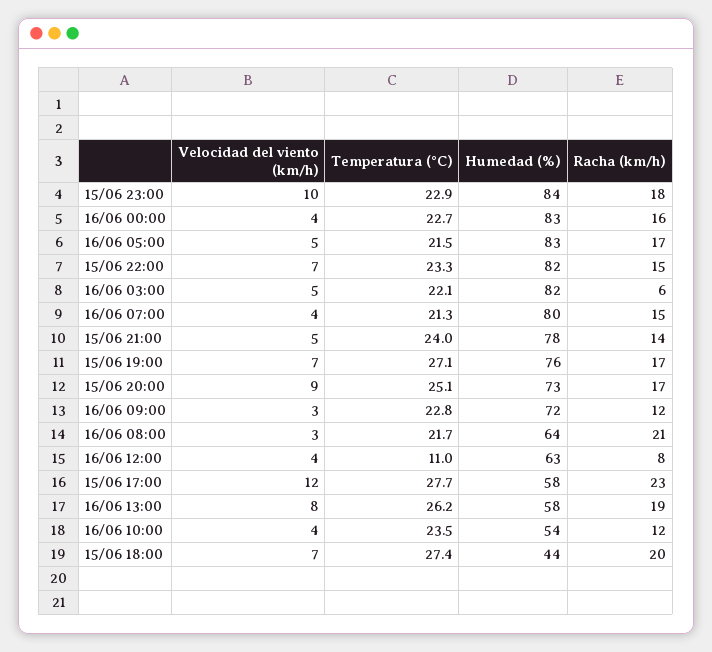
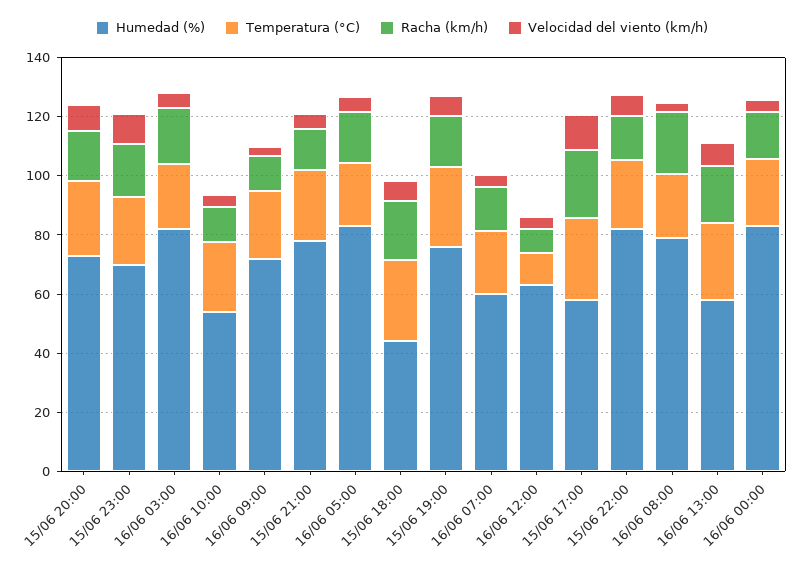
  {
    "Velocidad del viento (km/h)": {
      "15/06 23:00": 10,
      "16/06 00:00": 4,
      "16/06 05:00": 5,
      "15/06 22:00": 7,
      "16/06 03:00": 5,
      "16/06 07:00": 4,
      "15/06 21:00": 5,
      "15/06 19:00": 7,
      "15/06 20:00": 9,
      "16/06 09:00": 3,
      "16/06 08:00": 3,
      "16/06 12:00": 4,
      "15/06 17:00": 12,
      "16/06 13:00": 8,
      "16/06 10:00": 4,
      "15/06 18:00": 7
    },
    "Temperatura (°C)": {
      "15/06 23:00": 22.9,
      "16/06 00:00": 22.7,
      "16/06 05:00": 21.5,
      "15/06 22:00": 23.3,
      "16/06 03:00": 22.1,
      "16/06 07:00": 21.3,
      "15/06 21:00": 24,
      "15/06 19:00": 27.1,
      "15/06 20:00": 25.1,
      "16/06 09:00": 22.8,
      "16/06 08:00": 21.7,
      "16/06 12:00": 11,
      "15/06 17:00": 27.7,
      "16/06 13:00": 26.2,
      "16/06 10:00": 23.5,
      "15/06 18:00": 27.4
    },
    "Humedad (%)": {
-     "15/06 23:00": 84,
+     "15/06 23:00": 70,
      "16/06 00:00": 83,
      "16/06 05:00": 83,
      "15/06 22:00": 82,
      "16/06 03:00": 82,
-     "16/06 07:00": 80,
+     "16/06 07:00": 60,
      "15/06 21:00": 78,
      "15/06 19:00": 76,
      "15/06 20:00": 73,
      "16/06 09:00": 72,
-     "16/06 08:00": 64,
+     "16/06 08:00": 80,
      "16/06 12:00": 63,
      "15/06 17:00": 58,
      "16/06 13:00": 58,
      "16/06 10:00": 54,
      "15/06 18:00": 44
    },
    "Racha (km/h)": {
      "15/06 23:00": 18,
      "16/06 00:00": 16,
      "16/06 05:00": 17,
      "15/06 22:00": 15,
-     "16/06 03:00": 6,
+     "16/06 03:00": 20,
      "16/06 07:00": 15,
      "15/06 21:00": 14,
      "15/06 19:00": 17,
      "15/06 20:00": 17,
      "16/06 09:00": 12,
      "16/06 08:00": 21,
      "16/06 12:00": 8,
      "15/06 17:00": 23,
      "16/06 13:00": 19,
      "16/06 10:00": 12,
      "15/06 18:00": 20
    }
  }

